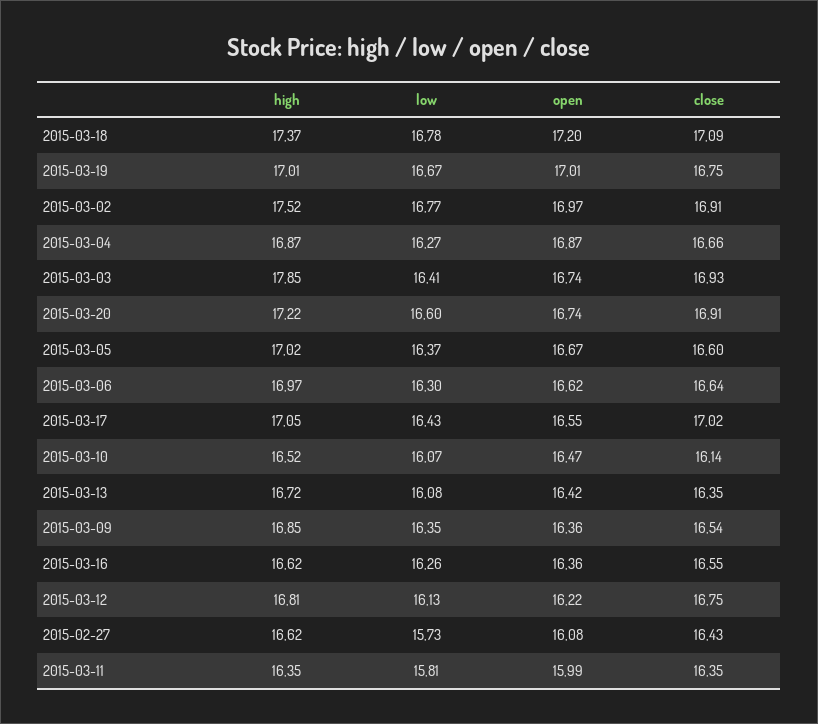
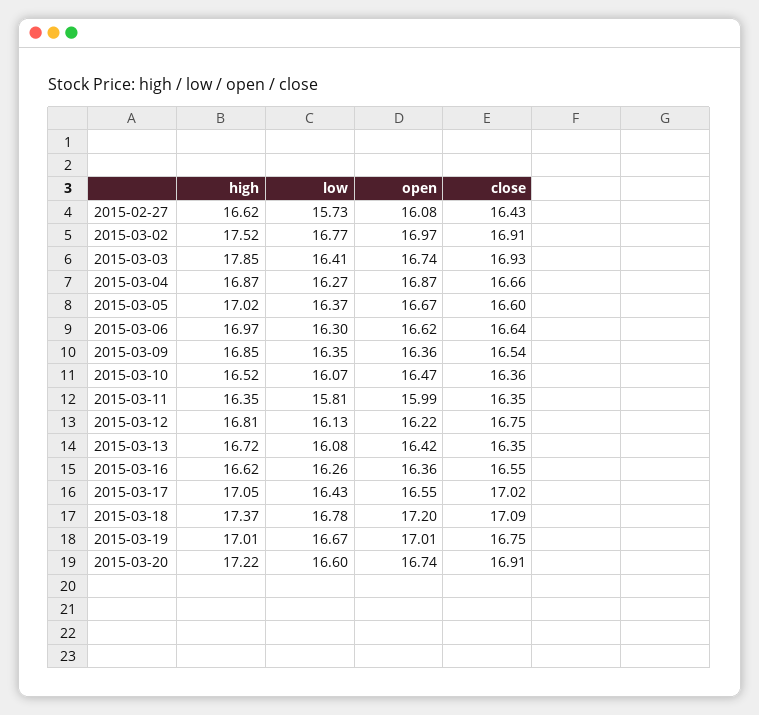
  {
    "high": {
      "2015-03-18": 17.37,
      "2015-03-19": 17.01,
      "2015-03-02": 17.52,
      "2015-03-04": 16.87,
      "2015-03-03": 17.85,
      "2015-03-20": 17.22,
      "2015-03-05": 17.02,
      "2015-03-06": 16.97,
      "2015-03-17": 17.05,
      "2015-03-10": 16.52,
      "2015-03-13": 16.72,
      "2015-03-09": 16.85,
      "2015-03-16": 16.62,
      "2015-03-12": 16.81,
      "2015-02-27": 16.62,
      "2015-03-11": 16.35
    },
    "low": {
      "2015-03-18": 16.78,
      "2015-03-19": 16.67,
      "2015-03-02": 16.77,
      "2015-03-04": 16.27,
      "2015-03-03": 16.41,
      "2015-03-20": 16.6,
      "2015-03-05": 16.37,
      "2015-03-06": 16.3,
      "2015-03-17": 16.43,
      "2015-03-10": 16.07,
      "2015-03-13": 16.08,
      "2015-03-09": 16.35,
      "2015-03-16": 16.26,
      "2015-03-12": 16.13,
      "2015-02-27": 15.73,
      "2015-03-11": 15.81
    },
    "open": {
      "2015-03-18": 17.2,
      "2015-03-19": 17.01,
      "2015-03-02": 16.97,
      "2015-03-04": 16.87,
      "2015-03-03": 16.74,
      "2015-03-20": 16.74,
      "2015-03-05": 16.67,
      "2015-03-06": 16.62,
      "2015-03-17": 16.55,
      "2015-03-10": 16.47,
      "2015-03-13": 16.42,
      "2015-03-09": 16.36,
      "2015-03-16": 16.36,
      "2015-03-12": 16.22,
      "2015-02-27": 16.08,
      "2015-03-11": 15.99
    },
    "close": {
      "2015-03-18": 17.09,
      "2015-03-19": 16.75,
      "2015-03-02": 16.91,
      "2015-03-04": 16.66,
      "2015-03-03": 16.93,
      "2015-03-20": 16.91,
      "2015-03-05": 16.6,
      "2015-03-06": 16.64,
      "2015-03-17": 17.02,
-     "2015-03-10": 16.14,
+     "2015-03-10": 16.36,
      "2015-03-13": 16.35,
      "2015-03-09": 16.54,
      "2015-03-16": 16.55,
      "2015-03-12": 16.75,
      "2015-02-27": 16.43,
      "2015-03-11": 16.35
    }
  }

